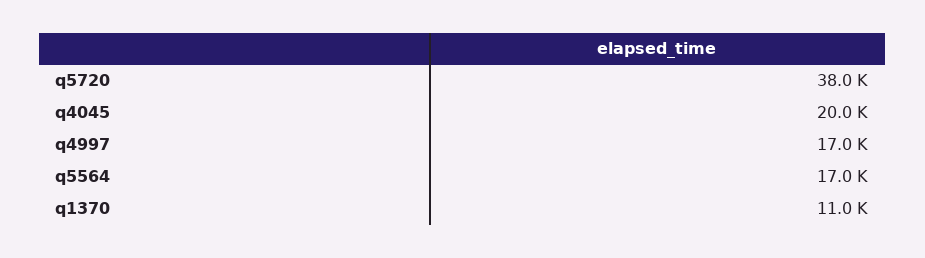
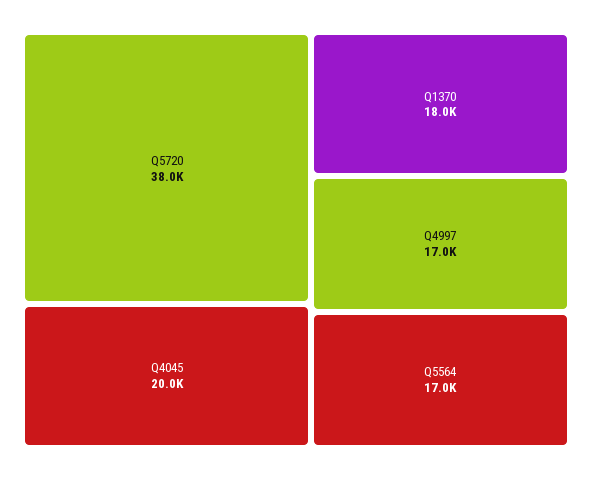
  {
    "q5720": 38000,
    "q4045": 20000,
    "q4997": 17000,
    "q5564": 17000,
-   "q1370": 11000
+   "q1370": 18000
  }

